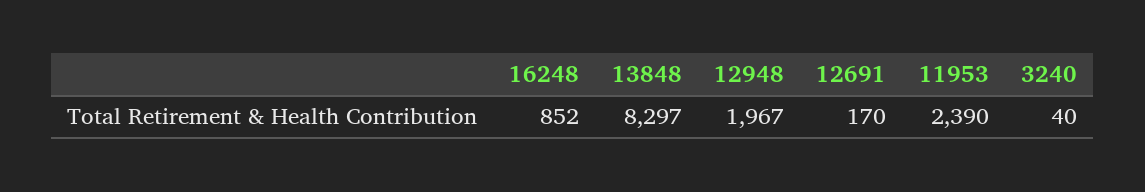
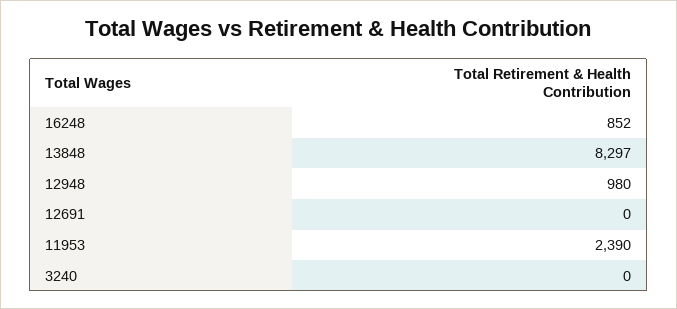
  {
    "16248": 852,
    "13848": 8297,
-   "12948": 1967,
+   "12948": 980,
-   "12691": 170,
+   "12691": 0,
    "11953": 2390,
-   "3240": 40
+   "3240": 0
  }

